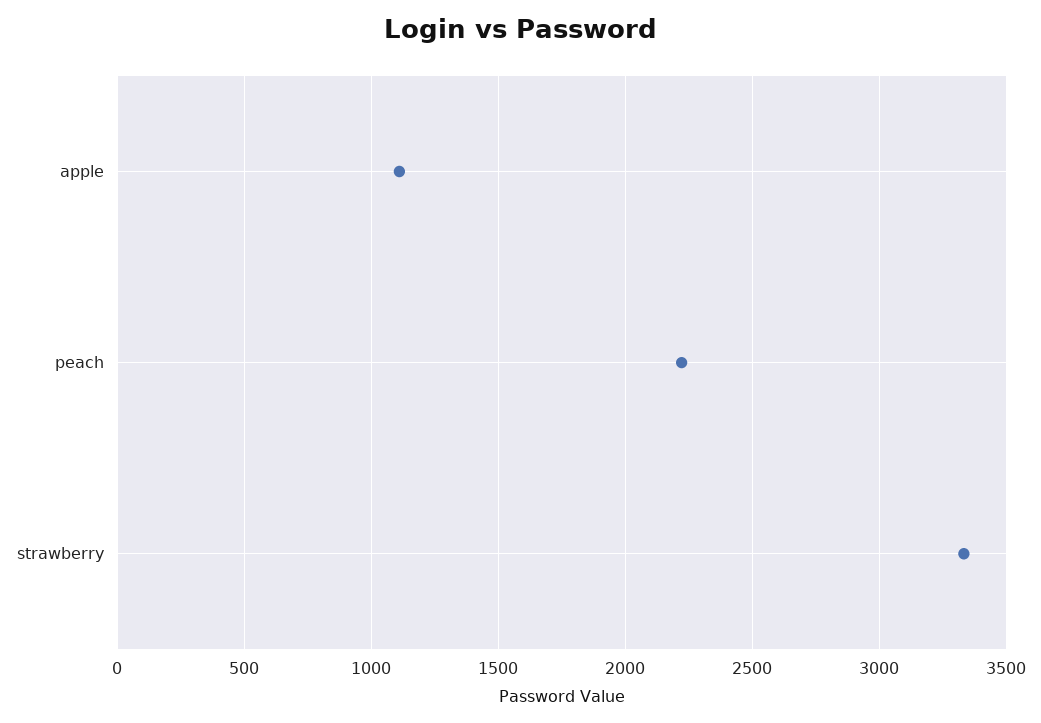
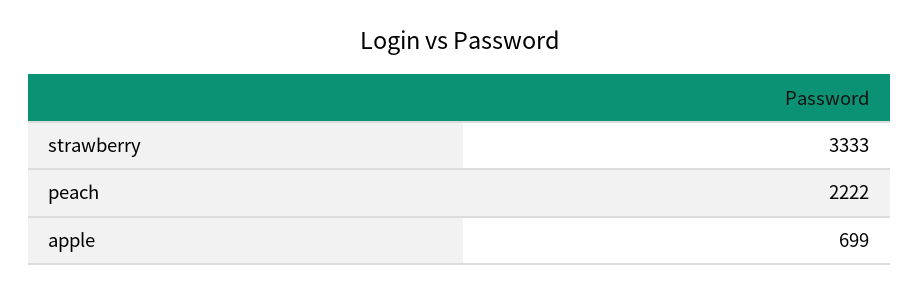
  {
-   "apple": 1100,
+   "apple": 699,
    "peach": 2222,
    "strawberry": 3333
  }

